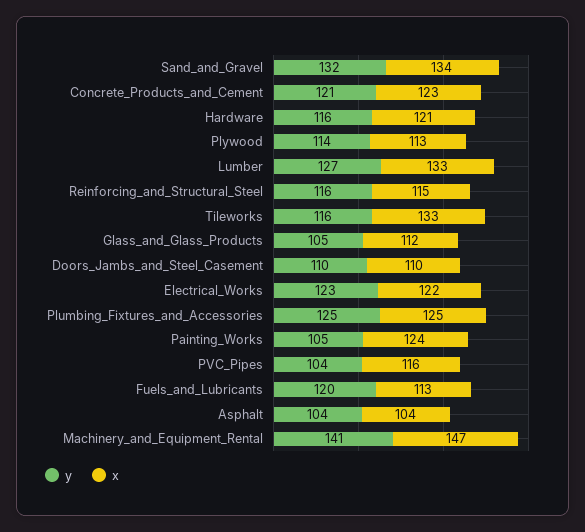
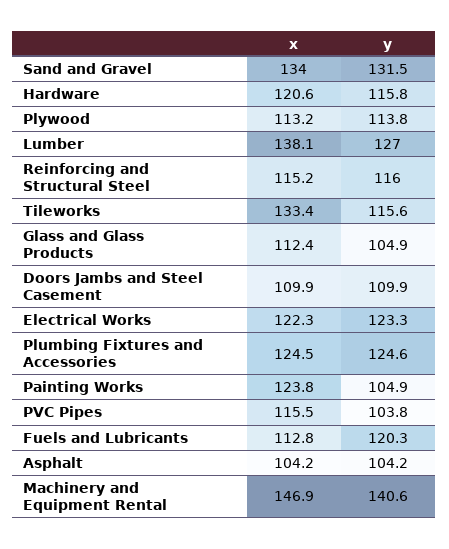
  {
    "y": {
      "Sand_and_Gravel": 131.5,
-     "Concrete_Products_and_Cement": 121,
      "Hardware": 115.8,
      "Plywood": 113.8,
      "Lumber": 127,
      "Reinforcing_and_Structural_Steel": 116,
      "Tileworks": 115.6,
      "Glass_and_Glass_Products": 104.9,
      "Doors_Jambs_and_Steel_Casement": 109.9,
      "Electrical_Works": 123.3,
      "Plumbing_Fixtures_and_Accessories": 124.6,
      "Painting_Works": 104.9,
      "PVC_Pipes": 103.8,
      "Fuels_and_Lubricants": 120.3,
      "Asphalt": 104.2,
      "Machinery_and_Equipment_Rental": 140.6
    },
    "x": {
      "Sand_and_Gravel": 134,
-     "Concrete_Products_and_Cement": 123,
      "Hardware": 120.6,
      "Plywood": 113.2,
-     "Lumber": 133,
+     "Lumber": 138.1,
      "Reinforcing_and_Structural_Steel": 115.2,
      "Tileworks": 133.4,
      "Glass_and_Glass_Products": 112.4,
      "Doors_Jambs_and_Steel_Casement": 109.9,
      "Electrical_Works": 122.3,
      "Plumbing_Fixtures_and_Accessories": 124.5,
      "Painting_Works": 123.8,
      "PVC_Pipes": 115.5,
      "Fuels_and_Lubricants": 112.8,
      "Asphalt": 104.2,
      "Machinery_and_Equipment_Rental": 146.9
    }
  }

